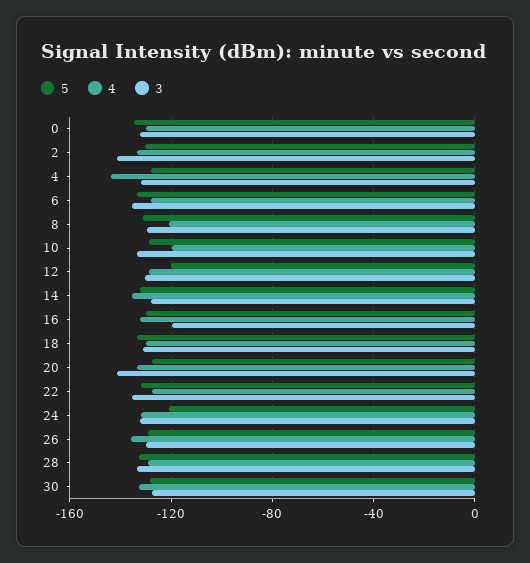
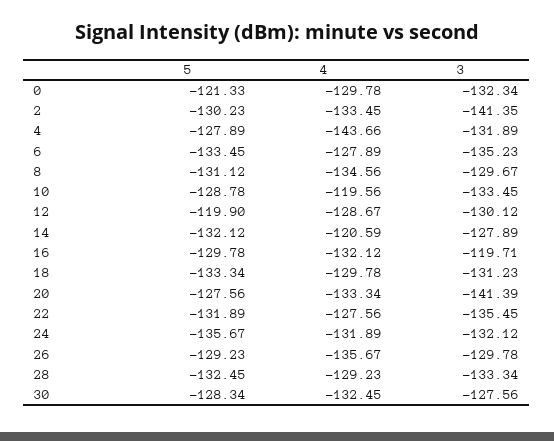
  {
    "5": {
-     "0": -135,
+     "0": -121.33,
      "2": -130.23,
      "4": -127.89,
      "6": -133.45,
      "8": -131.12,
      "10": -128.78,
      "12": -119.9,
      "14": -132.12,
      "16": -129.78,
      "18": -133.34,
      "20": -127.56,
      "22": -131.89,
-     "24": -120,
+     "24": -135.67,
      "26": -129.23,
      "28": -132.45,
      "30": -128.34
    },
    "4": {
      "0": -129.78,
      "2": -133.45,
      "4": -143.66,
      "6": -127.89,
-     "8": -120,
+     "8": -134.56,
      "10": -119.56,
      "12": -128.67,
-     "14": -135,
+     "14": -120.59,
      "16": -132.12,
      "18": -129.78,
      "20": -133.34,
      "22": -127.56,
      "24": -131.89,
      "26": -135.67,
      "28": -129.23,
      "30": -132.45
    },
    "3": {
      "0": -132.34,
      "2": -141.35,
      "4": -131.89,
      "6": -135.23,
      "8": -129.67,
      "10": -133.45,
      "12": -130.12,
      "14": -127.89,
      "16": -119.71,
      "18": -131.23,
      "20": -141.39,
      "22": -135.45,
      "24": -132.12,
      "26": -129.78,
      "28": -133.34,
      "30": -127.56
    }
  }

